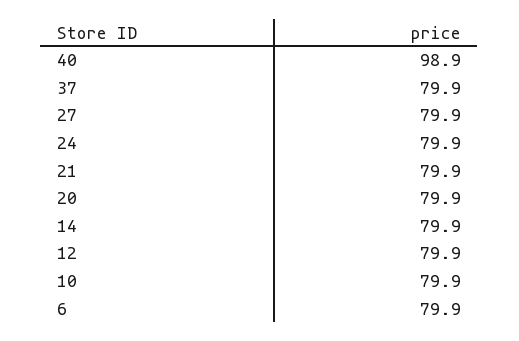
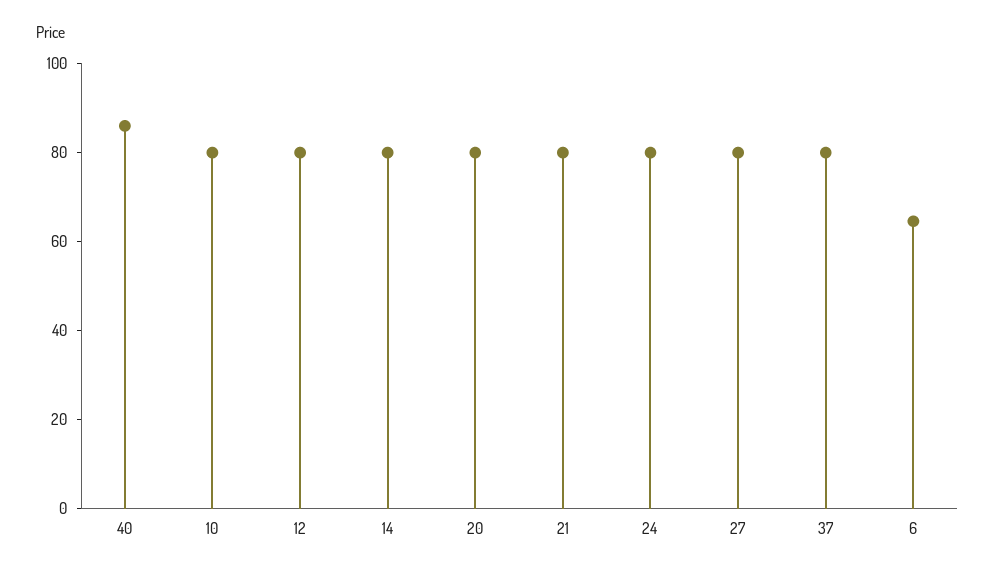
  {
-   "40": 98.9,
+   "40": 85,
    "37": 79.9,
    "27": 79.9,
    "24": 79.9,
    "21": 79.9,
    "20": 79.9,
    "14": 79.9,
    "12": 79.9,
    "10": 79.9,
-   "6": 79.9
+   "6": 65
  }

